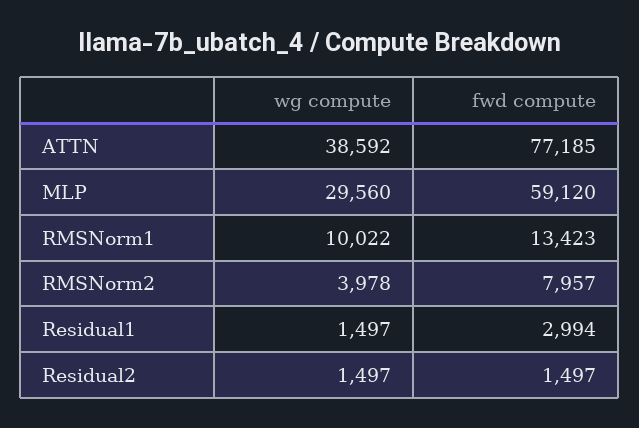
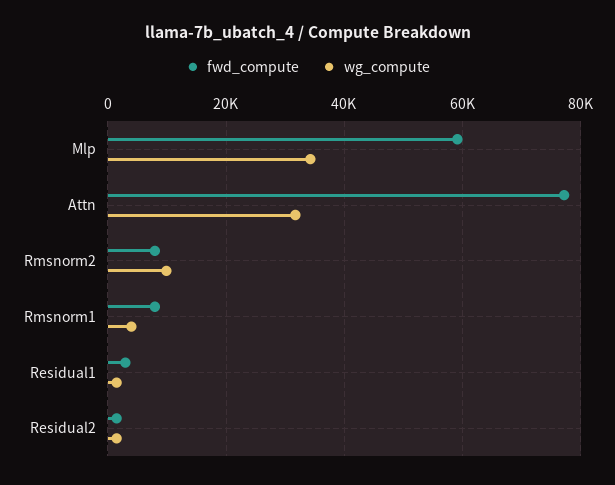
  {
    "wg compute": {
-     "ATTN": 38592,
+     "ATTN": 32000,
-     "MLP": 29560,
+     "MLP": 34000,
-     "RMSNorm1": 10022,
+     "RMSNorm1": 4000,
-     "RMSNorm2": 3978,
+     "RMSNorm2": 10000,
      "Residual1": 1497,
      "Residual2": 1497
    },
    "fwd compute": {
      "ATTN": 77185,
      "MLP": 59120,
-     "RMSNorm1": 13423,
+     "RMSNorm1": 8000,
      "RMSNorm2": 7957,
      "Residual1": 2994,
      "Residual2": 1497
    }
  }

